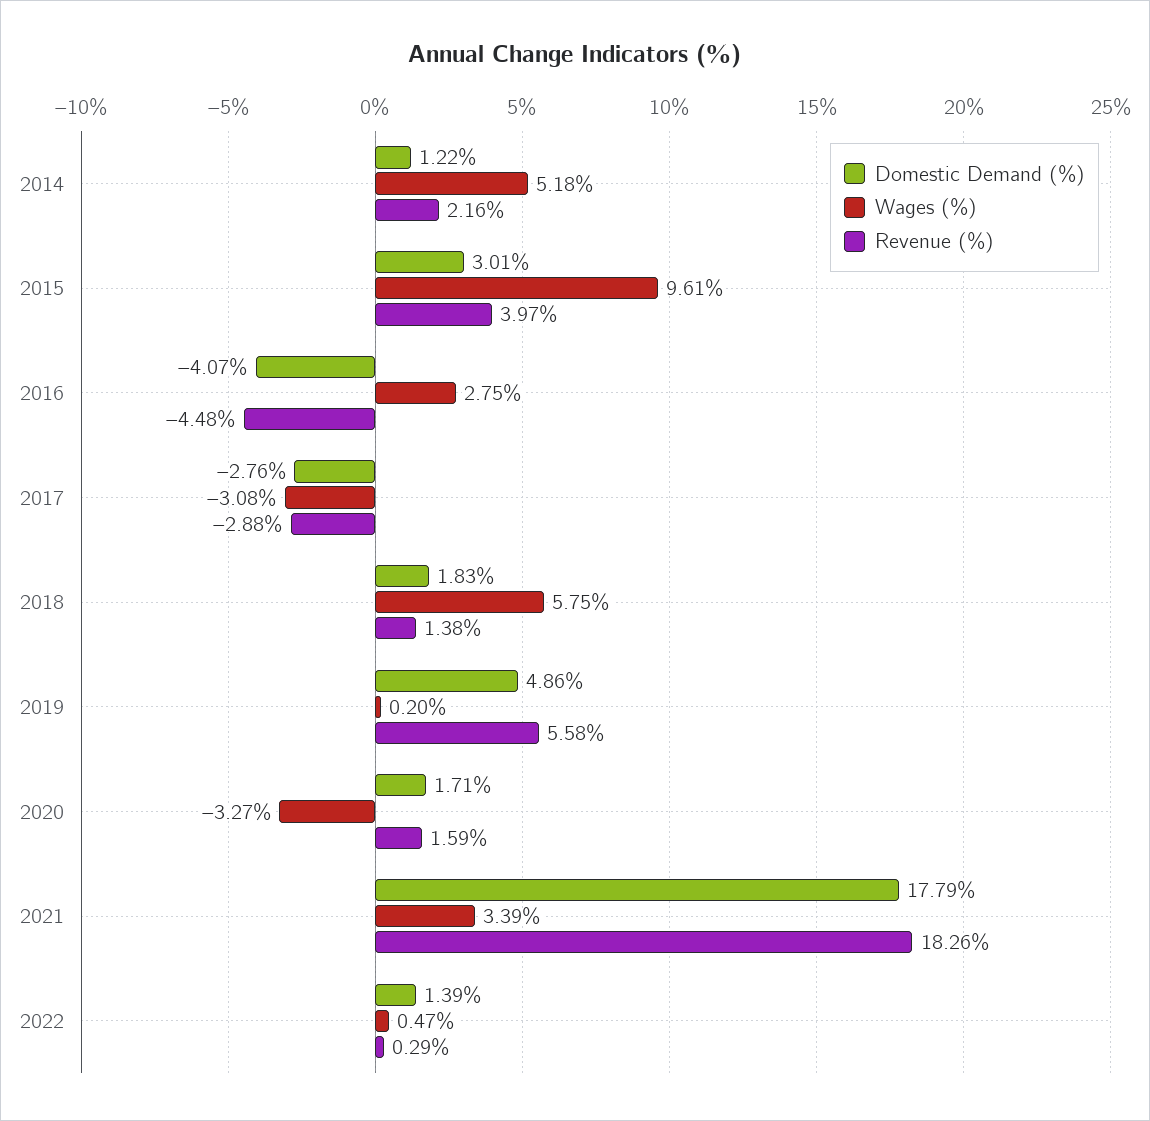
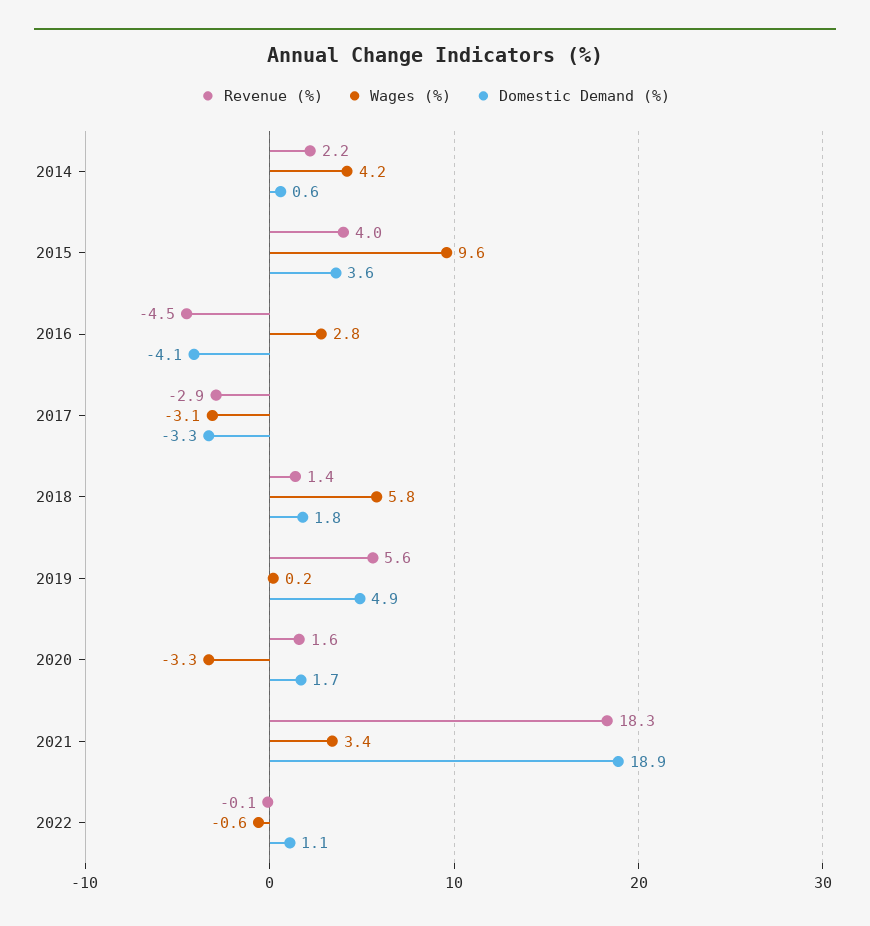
  {
    "Domestic Demand (%)": {
-     "2014": 1.22,
+     "2014": 0.6,
-     "2015": 3.01,
+     "2015": 3.6,
      "2016": -4.07,
-     "2017": -2.76,
+     "2017": -3.3,
      "2018": 1.83,
      "2019": 4.86,
      "2020": 1.71,
-     "2021": 17.79,
+     "2021": 18.9,
-     "2022": 1.39
+     "2022": 1.1
    },
    "Wages (%)": {
-     "2014": 5.18,
+     "2014": 4.2,
      "2015": 9.61,
      "2016": 2.75,
      "2017": -3.08,
      "2018": 5.75,
      "2019": 0.2,
      "2020": -3.27,
      "2021": 3.39,
-     "2022": 0.47
+     "2022": -0.6
    },
    "Revenue (%)": {
      "2014": 2.16,
      "2015": 3.97,
      "2016": -4.48,
      "2017": -2.88,
      "2018": 1.38,
      "2019": 5.58,
      "2020": 1.59,
      "2021": 18.26,
-     "2022": 0.29
+     "2022": -0.1
    }
  }

